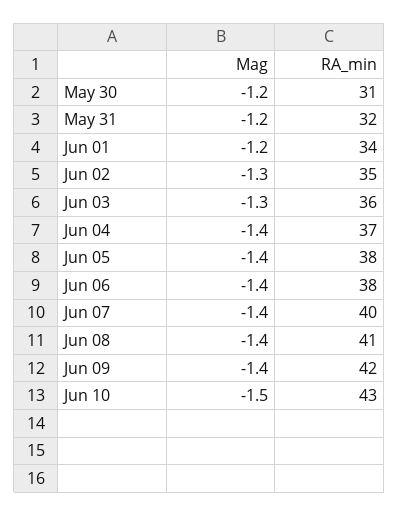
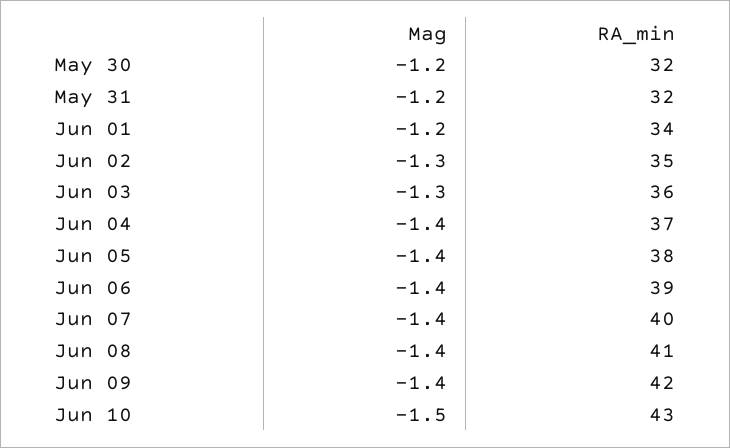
  {
    "Mag": {
      "May 30": -1.2,
      "May 31": -1.2,
      "Jun 01": -1.2,
      "Jun 02": -1.3,
      "Jun 03": -1.3,
      "Jun 04": -1.4,
      "Jun 05": -1.4,
      "Jun 06": -1.4,
      "Jun 07": -1.4,
      "Jun 08": -1.4,
      "Jun 09": -1.4,
      "Jun 10": -1.5
    },
    "RA_min": {
-     "May 30": 31,
+     "May 30": 32,
      "May 31": 32,
      "Jun 01": 34,
      "Jun 02": 35,
      "Jun 03": 36,
      "Jun 04": 37,
      "Jun 05": 38,
-     "Jun 06": 38,
+     "Jun 06": 39,
      "Jun 07": 40,
      "Jun 08": 41,
      "Jun 09": 42,
      "Jun 10": 43
    }
  }

